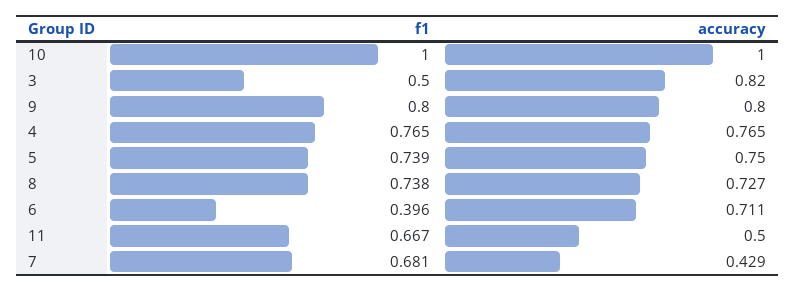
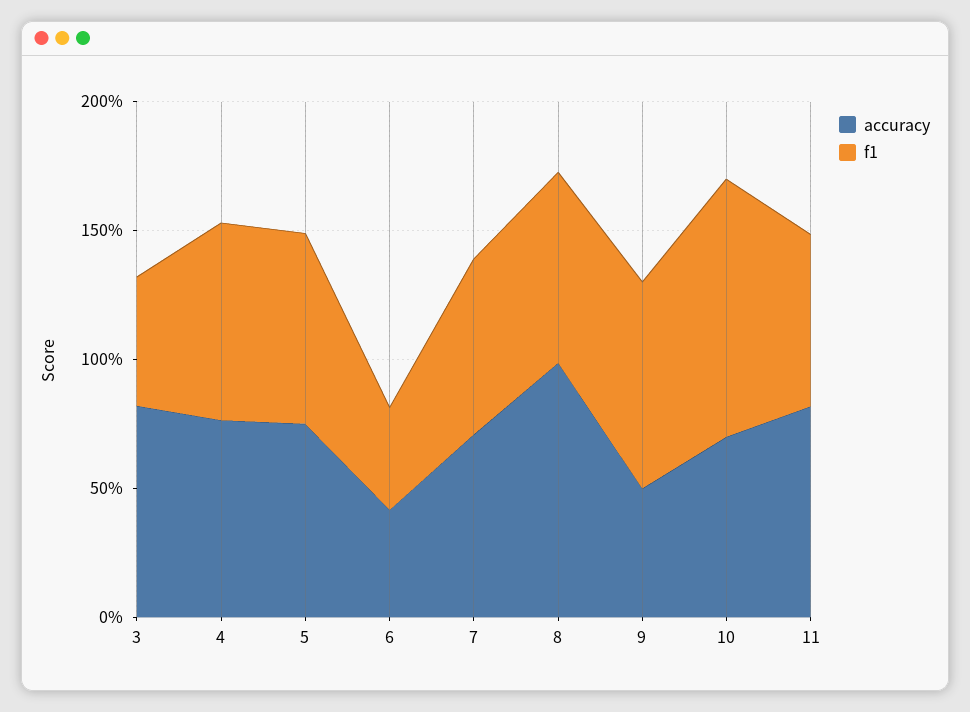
  {
    "f1": {
      "10": 1,
      "3": 0.5,
      "9": 0.8,
      "4": 0.765,
      "5": 0.739,
      "8": 0.738,
      "6": 0.396,
      "11": 0.667,
      "7": 0.681
    },
    "accuracy": {
-     "10": 1,
+     "10": 0.7,
      "3": 0.82,
-     "9": 0.8,
+     "9": 0.5,
      "4": 0.765,
      "5": 0.75,
-     "8": 0.727,
+     "8": 1,
-     "6": 0.711,
+     "6": 0.4,
-     "11": 0.5,
+     "11": 0.8,
-     "7": 0.429
+     "7": 0.7
    }
  }

